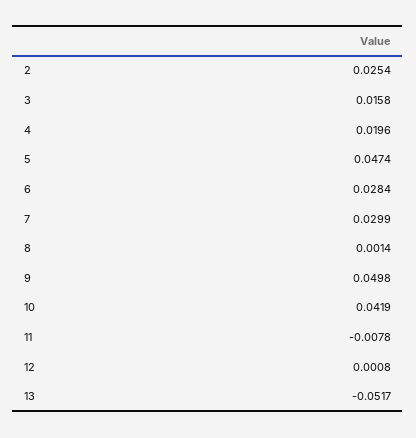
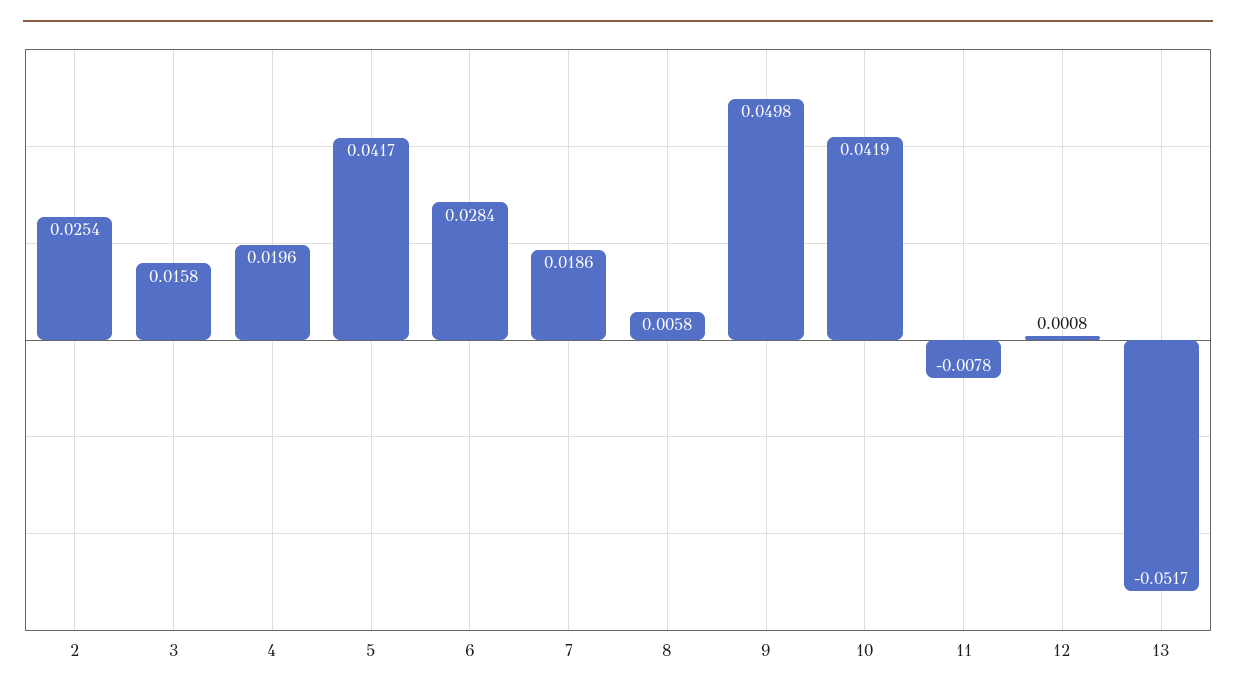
  {
    "2": 0.0254,
    "3": 0.0158,
    "4": 0.0196,
-   "5": 0.0474,
+   "5": 0.0417,
    "6": 0.0284,
-   "7": 0.0299,
+   "7": 0.0186,
-   "8": 0.0014,
+   "8": 0.0058,
    "9": 0.0498,
    "10": 0.0419,
    "11": -0.0078,
    "12": 0.0008,
    "13": -0.0517
  }

